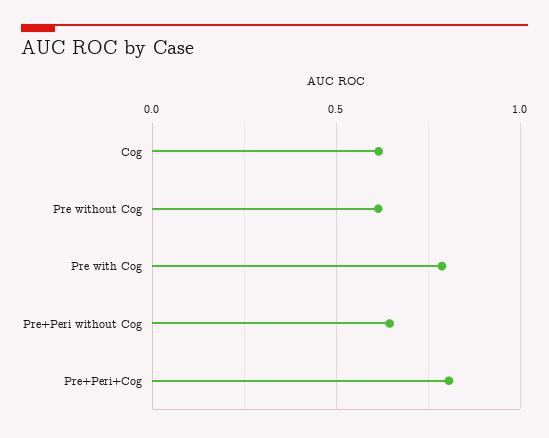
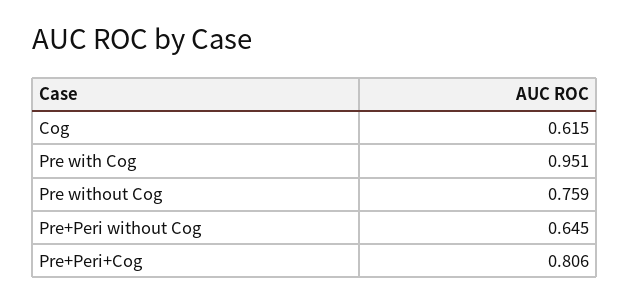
  {
    "Cog": 0.615,
-   "Pre without Cog": 0.6,
+   "Pre without Cog": 0.759,
-   "Pre with Cog": 0.8,
+   "Pre with Cog": 0.951,
    "Pre+Peri without Cog": 0.645,
    "Pre+Peri+Cog": 0.806
  }

